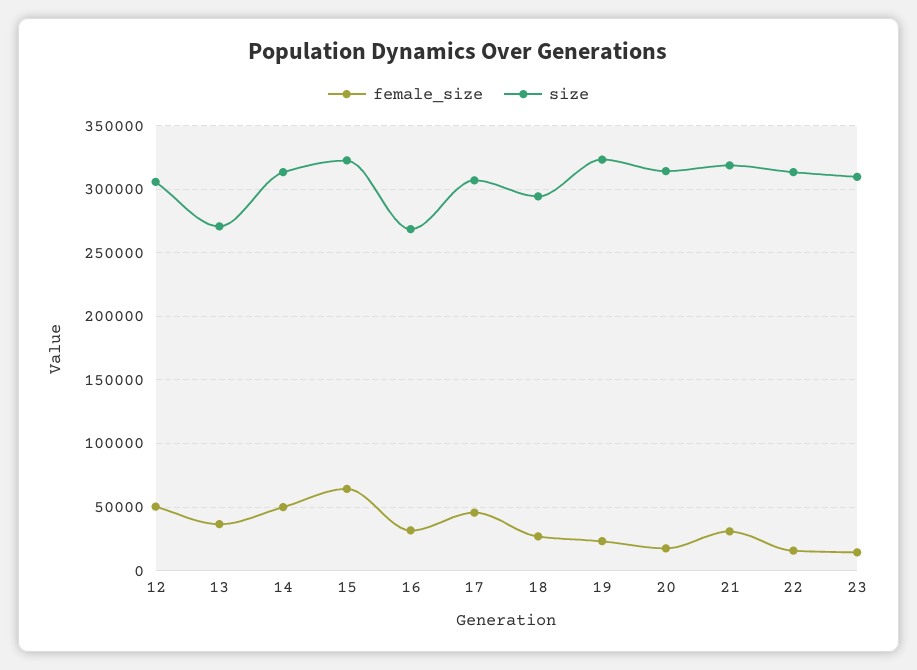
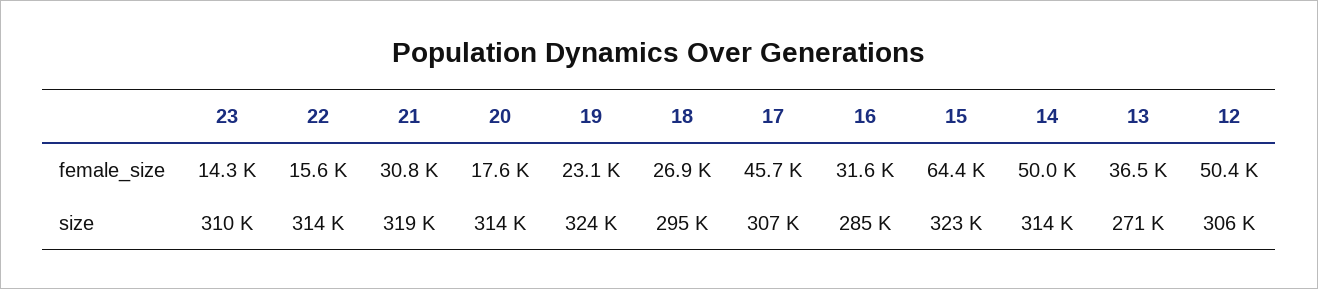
  {
    "female_size": {
      "12": 50400,
      "13": 36500,
      "14": 50000,
      "15": 64400,
      "16": 31600,
      "17": 45700,
      "18": 26900,
      "19": 23100,
      "20": 17600,
      "21": 30800,
      "22": 15600,
      "23": 14300
    },
    "size": {
      "12": 306000,
      "13": 271000,
      "14": 314000,
      "15": 323000,
-     "16": 270000,
+     "16": 285000,
      "17": 307000,
      "18": 295000,
      "19": 324000,
      "20": 314000,
      "21": 319000,
      "22": 314000,
      "23": 310000
    }
  }

